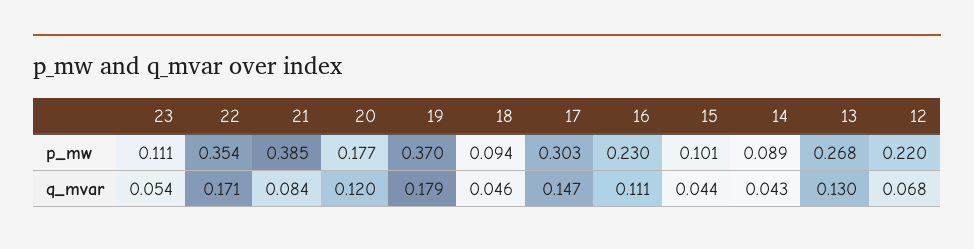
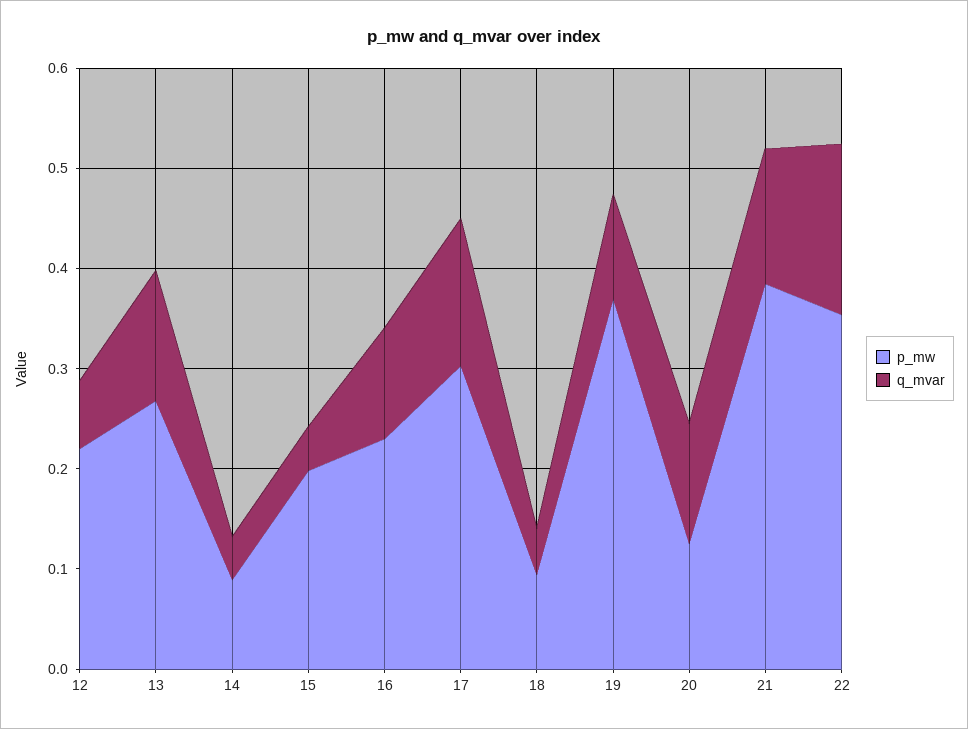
  {
    "p_mw": {
-     "23": 0.111,
      "22": 0.354,
      "21": 0.385,
-     "20": 0.177,
+     "20": 0.12,
      "19": 0.37,
      "18": 0.094,
      "17": 0.303,
      "16": 0.23,
-     "15": 0.101,
+     "15": 0.2,
      "14": 0.089,
      "13": 0.268,
      "12": 0.22
    },
    "q_mvar": {
-     "23": 0.054,
      "22": 0.171,
-     "21": 0.084,
+     "21": 0.14,
      "20": 0.12,
-     "19": 0.179,
+     "19": 0.1,
      "18": 0.046,
      "17": 0.147,
      "16": 0.111,
      "15": 0.044,
      "14": 0.043,
      "13": 0.13,
      "12": 0.068
    }
  }

